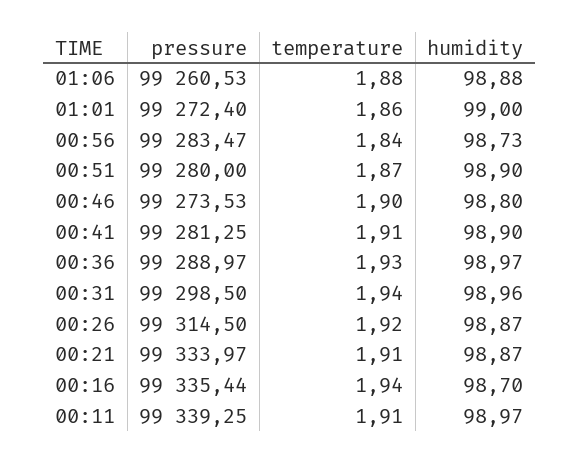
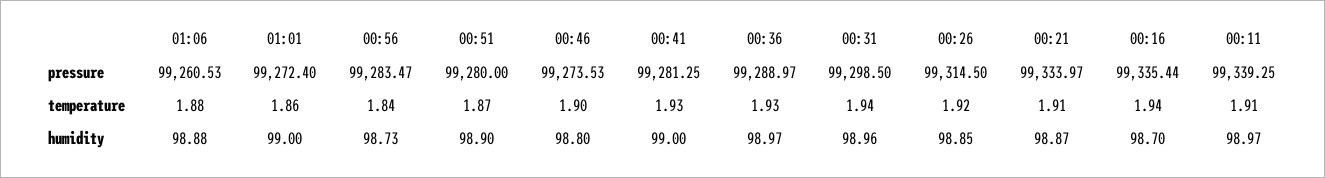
  {
    "pressure": {
      "01:06": 99260.53,
      "01:01": 99272.4,
      "00:56": 99283.47,
      "00:51": 99280,
      "00:46": 99273.53,
      "00:41": 99281.25,
      "00:36": 99288.97,
      "00:31": 99298.5,
      "00:26": 99314.5,
      "00:21": 99333.97,
      "00:16": 99335.44,
      "00:11": 99339.25
    },
    "temperature": {
      "01:06": 1.88,
      "01:01": 1.86,
      "00:56": 1.84,
      "00:51": 1.87,
      "00:46": 1.9,
-     "00:41": 1.91,
+     "00:41": 1.93,
      "00:36": 1.93,
      "00:31": 1.94,
      "00:26": 1.92,
      "00:21": 1.91,
      "00:16": 1.94,
      "00:11": 1.91
    },
    "humidity": {
      "01:06": 98.88,
      "01:01": 99,
      "00:56": 98.73,
      "00:51": 98.9,
      "00:46": 98.8,
-     "00:41": 98.9,
+     "00:41": 99,
      "00:36": 98.97,
      "00:31": 98.96,
-     "00:26": 98.87,
+     "00:26": 98.85,
      "00:21": 98.87,
      "00:16": 98.7,
      "00:11": 98.97
    }
  }

